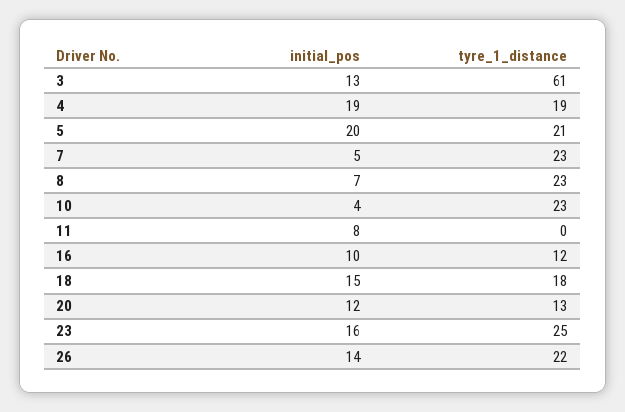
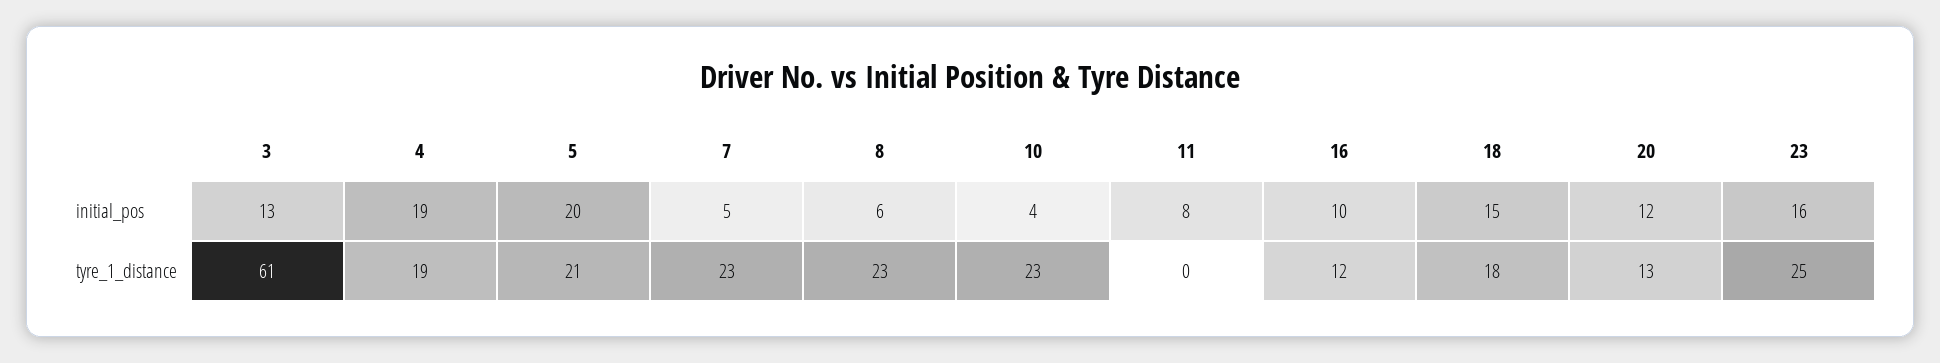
  {
    "initial_pos": {
      "3": 13,
      "4": 19,
      "5": 20,
      "7": 5,
-     "8": 7,
+     "8": 6,
      "10": 4,
      "11": 8,
      "16": 10,
      "18": 15,
      "20": 12,
-     "23": 16,
+     "23": 16
-     "26": 14
    },
    "tyre_1_distance": {
      "3": 61,
      "4": 19,
      "5": 21,
      "7": 23,
      "8": 23,
      "10": 23,
      "11": 0,
      "16": 12,
      "18": 18,
      "20": 13,
-     "23": 25,
+     "23": 25
-     "26": 22
    }
  }

